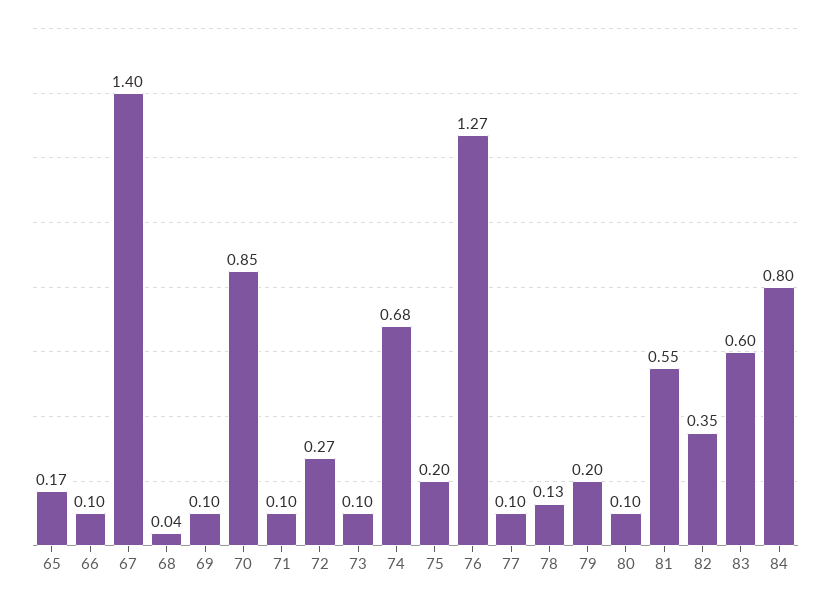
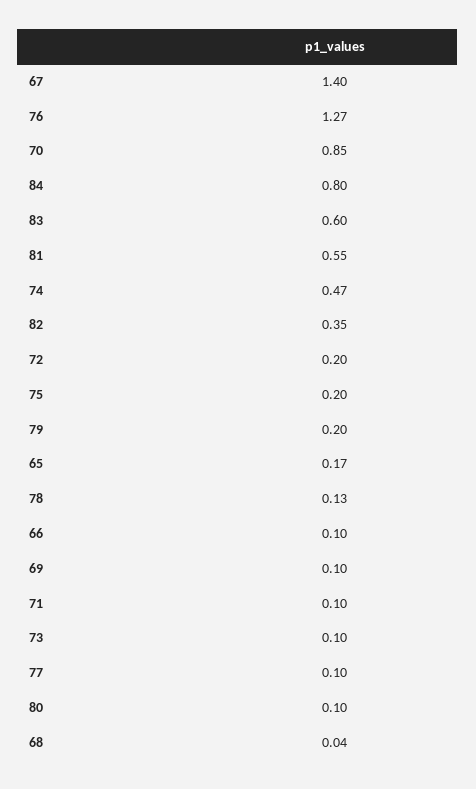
  {
    "65": 0.17,
    "66": 0.1,
    "67": 1.4,
    "68": 0.04,
    "69": 0.1,
    "70": 0.85,
    "71": 0.1,
-   "72": 0.27,
+   "72": 0.2,
    "73": 0.1,
-   "74": 0.68,
+   "74": 0.47,
    "75": 0.2,
    "76": 1.27,
    "77": 0.1,
    "78": 0.13,
    "79": 0.2,
    "80": 0.1,
    "81": 0.55,
    "82": 0.35,
    "83": 0.6,
    "84": 0.8
  }

